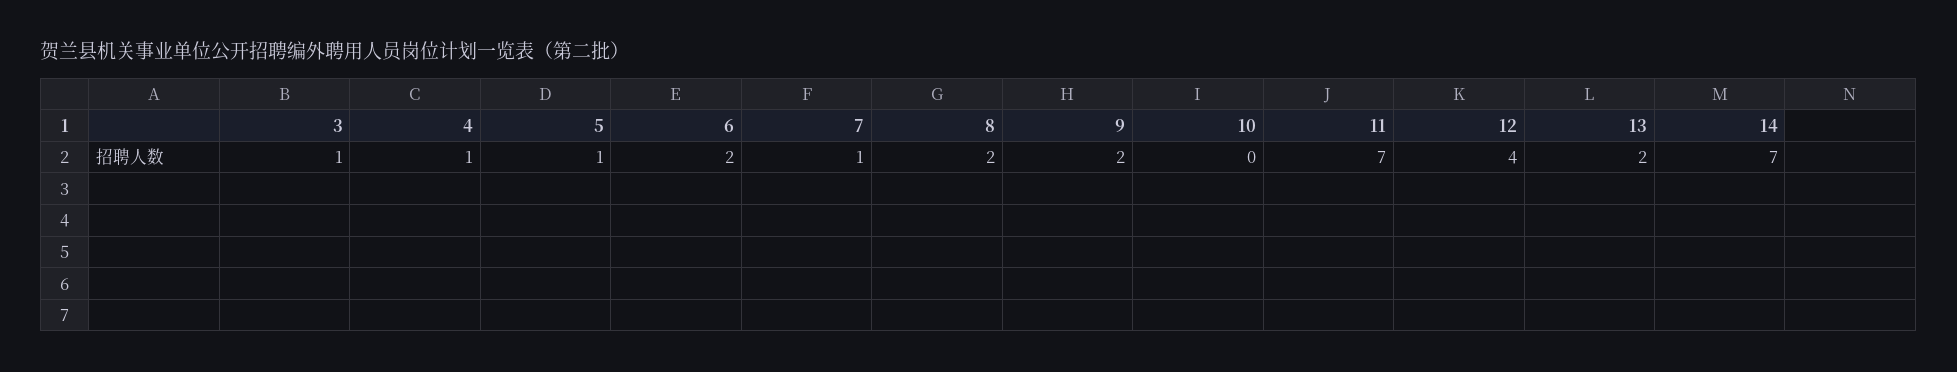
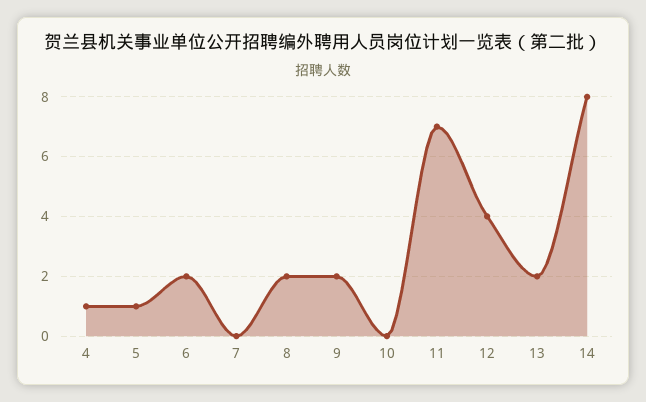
  {
-   "3": 1,
    "4": 1,
    "5": 1,
    "6": 2,
-   "7": 1,
+   "7": 0,
    "8": 2,
    "9": 2,
    "10": 0,
    "11": 7,
    "12": 4,
    "13": 2,
-   "14": 7
+   "14": 8
  }

